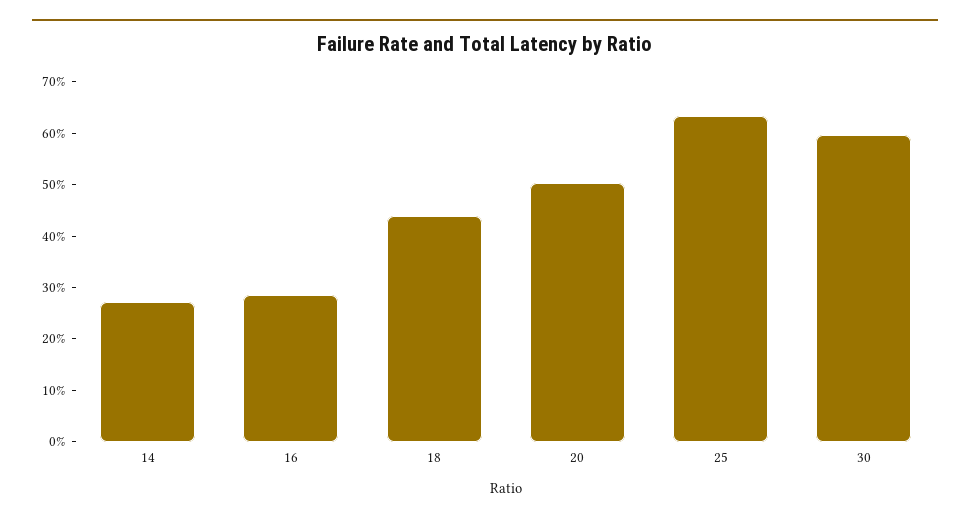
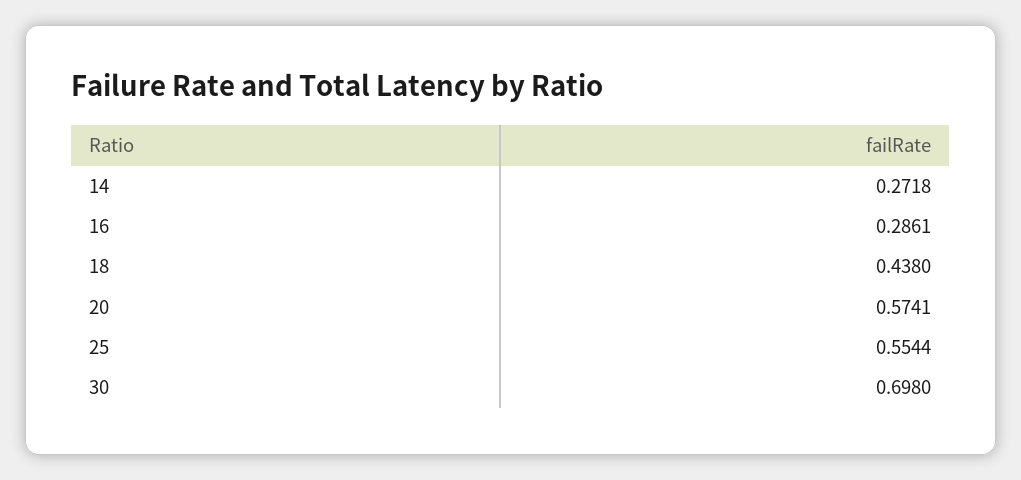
  {
    "14": 0.2718,
    "16": 0.2861,
    "18": 0.438,
-   "20": 0.5,
+   "20": 0.5741,
-   "25": 0.64,
+   "25": 0.5544,
-   "30": 0.6
+   "30": 0.698
  }

